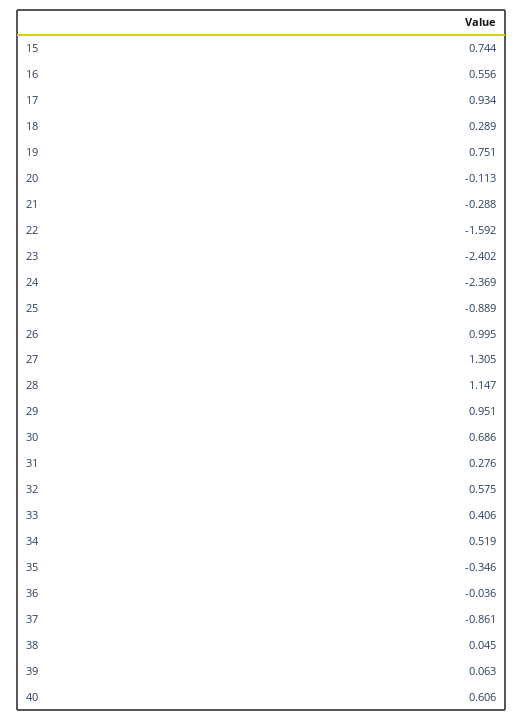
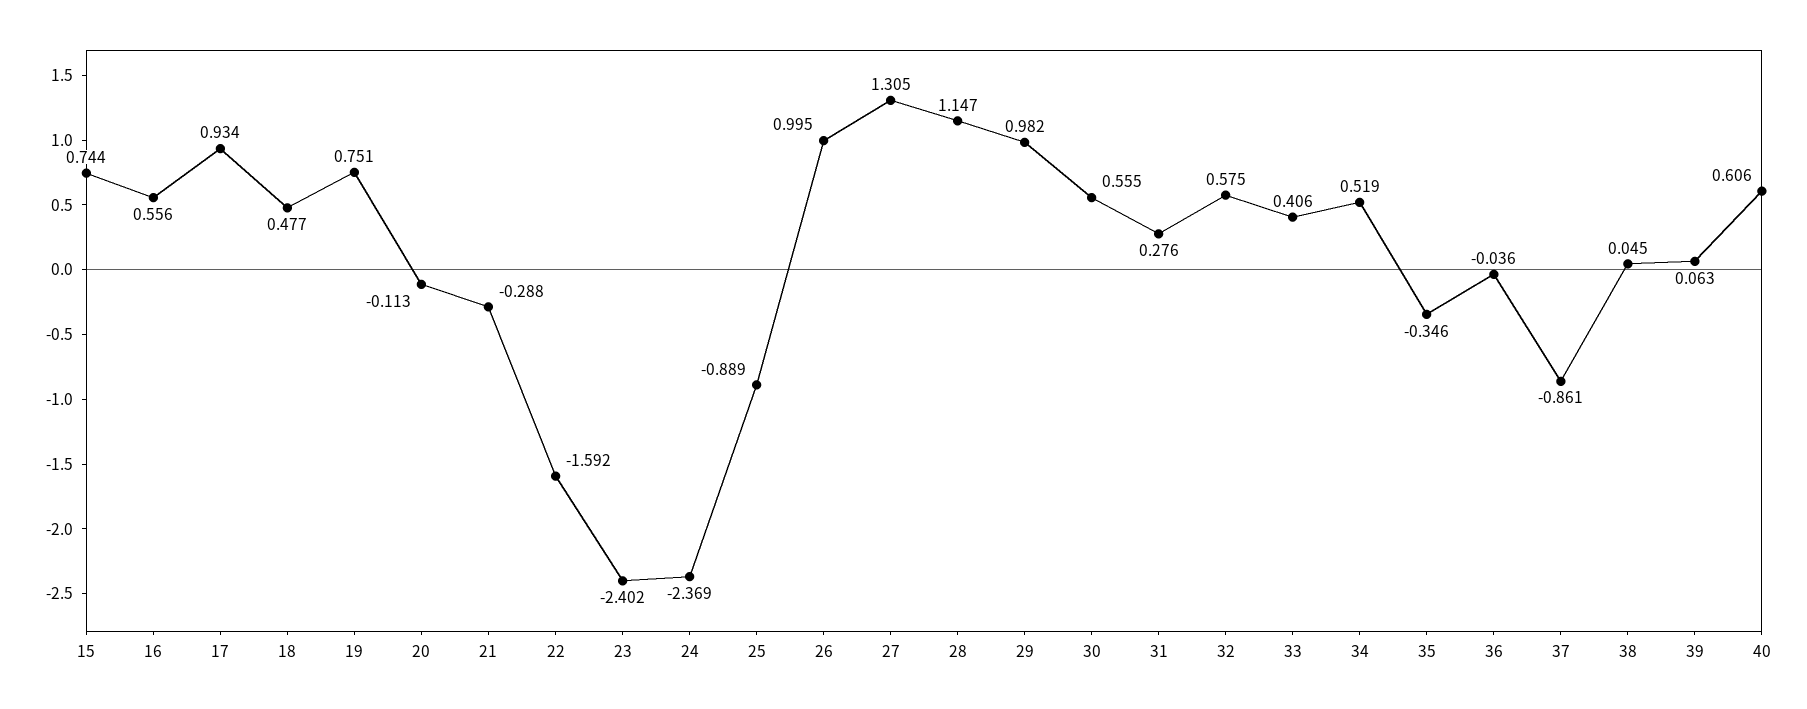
  {
    "15": 0.744,
    "16": 0.556,
    "17": 0.934,
-   "18": 0.289,
+   "18": 0.477,
    "19": 0.751,
    "20": -0.113,
    "21": -0.288,
    "22": -1.592,
    "23": -2.402,
    "24": -2.369,
    "25": -0.889,
    "26": 0.995,
    "27": 1.305,
    "28": 1.147,
-   "29": 0.951,
+   "29": 0.982,
-   "30": 0.686,
+   "30": 0.555,
    "31": 0.276,
    "32": 0.575,
    "33": 0.406,
    "34": 0.519,
    "35": -0.346,
    "36": -0.036,
    "37": -0.861,
    "38": 0.045,
    "39": 0.063,
    "40": 0.606
  }

